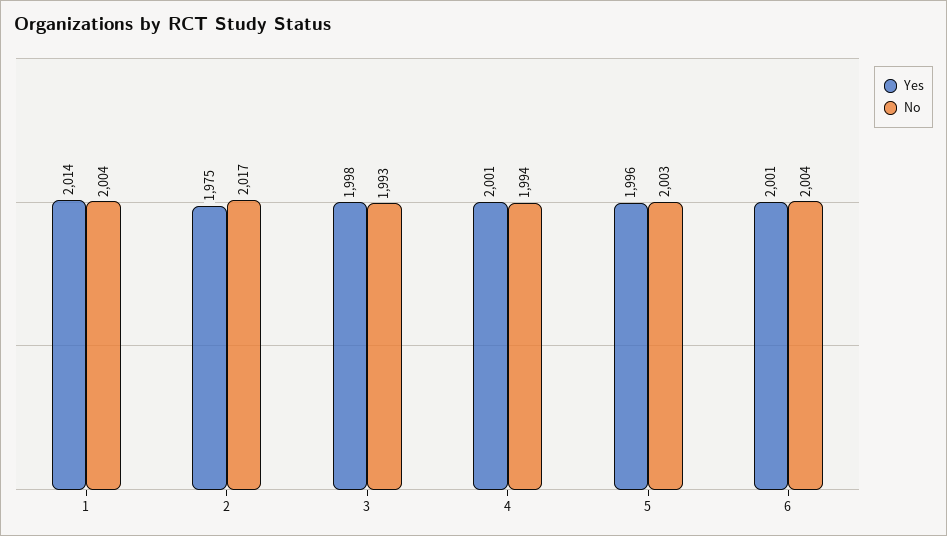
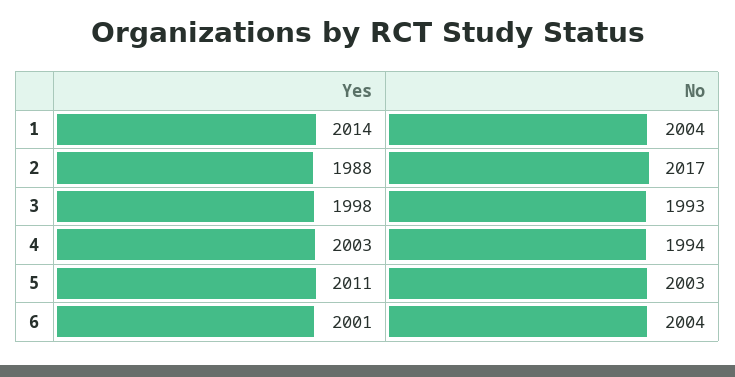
  {
    "Yes": {
      "1": 2014,
-     "2": 1975,
+     "2": 1988,
      "3": 1998,
-     "4": 2001,
+     "4": 2003,
-     "5": 1996,
+     "5": 2011,
      "6": 2001
    },
    "No": {
      "1": 2004,
      "2": 2017,
      "3": 1993,
      "4": 1994,
      "5": 2003,
      "6": 2004
    }
  }

